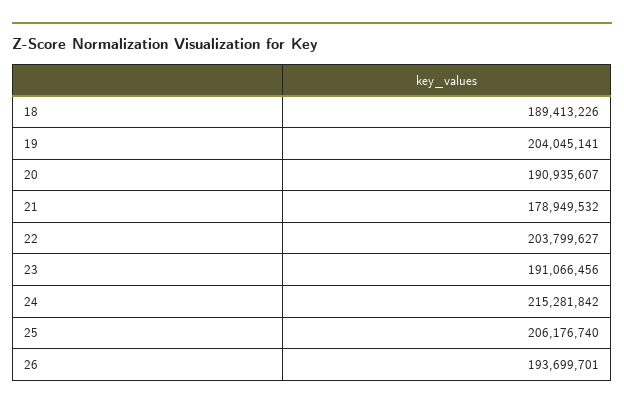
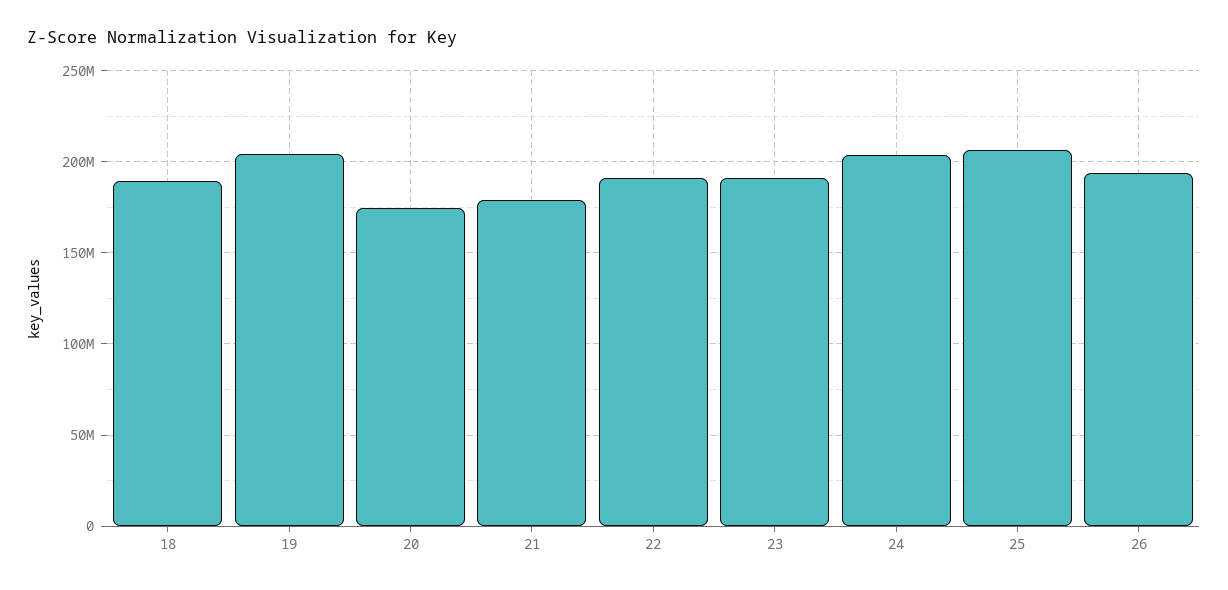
  {
    "18": 189413226,
    "19": 204045141,
-   "20": 190935607,
+   "20": 175000000,
    "21": 178949532,
-   "22": 203799627,
+   "22": 190000000,
    "23": 191066456,
-   "24": 215281842,
+   "24": 205000000,
    "25": 206176740,
    "26": 193699701
  }

